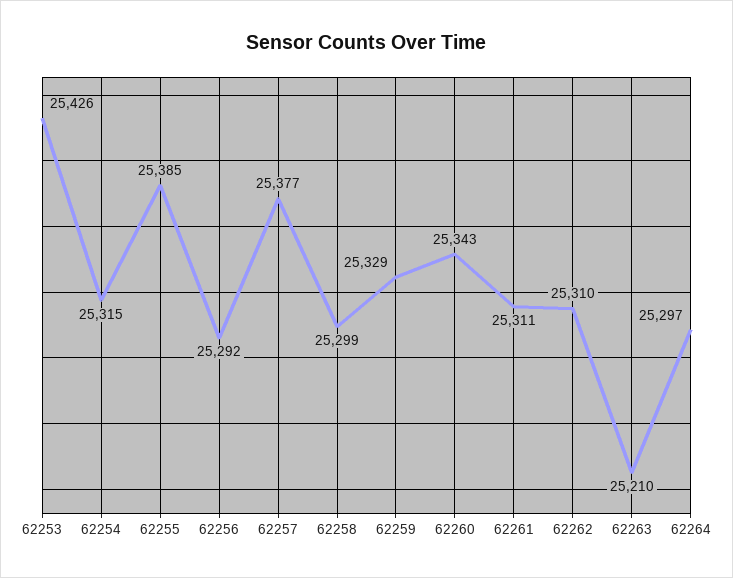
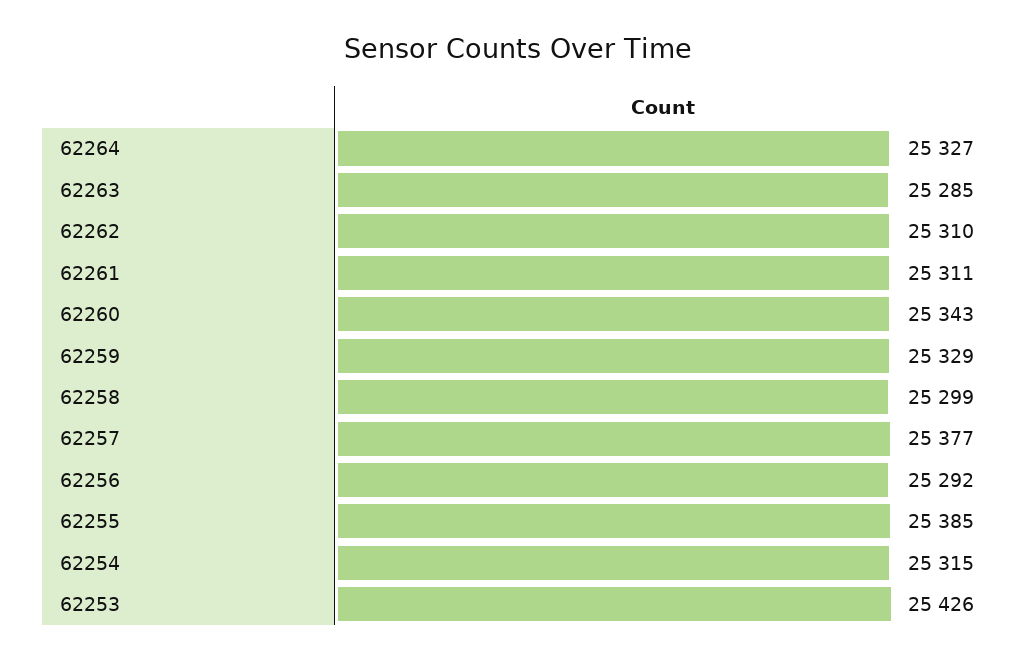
  {
    "62253": 25426,
    "62254": 25315,
    "62255": 25385,
    "62256": 25292,
    "62257": 25377,
    "62258": 25299,
    "62259": 25329,
    "62260": 25343,
    "62261": 25311,
    "62262": 25310,
-   "62263": 25210,
+   "62263": 25285,
-   "62264": 25297
+   "62264": 25327
  }

